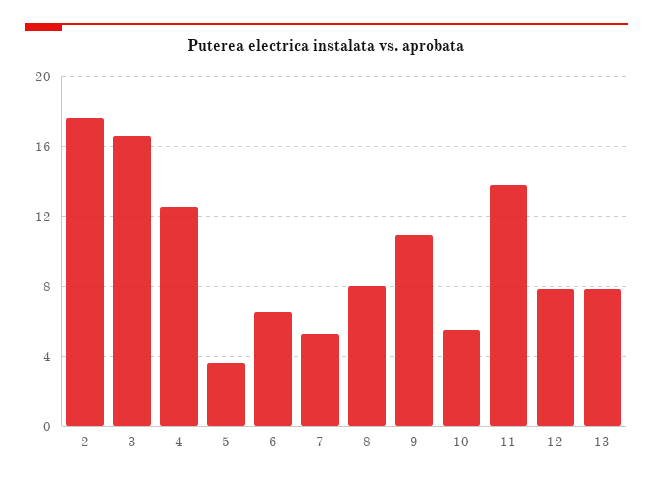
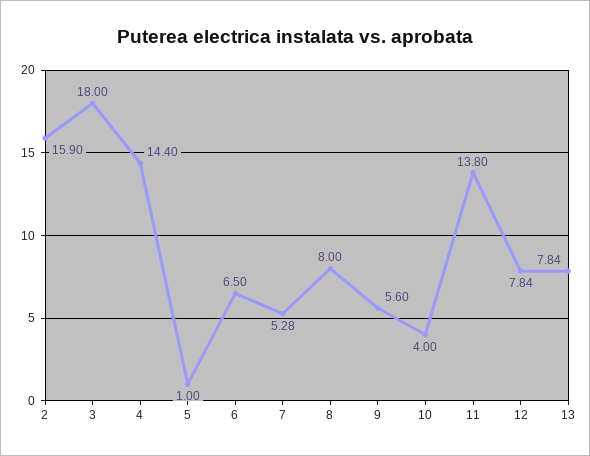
  {
-   "2": 17.5,
+   "2": 15.9,
-   "3": 16.5,
+   "3": 18,
-   "4": 12.5,
+   "4": 14.4,
-   "5": 3.5,
+   "5": 1,
    "6": 6.5,
    "7": 5.28,
    "8": 8,
-   "9": 11,
+   "9": 5.6,
-   "10": 5.5,
+   "10": 4,
    "11": 13.8,
    "12": 7.84,
    "13": 7.84
  }

